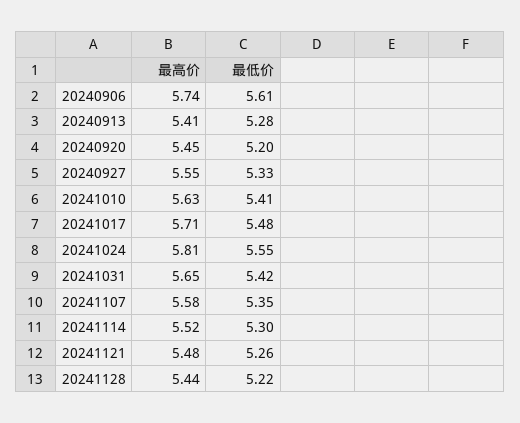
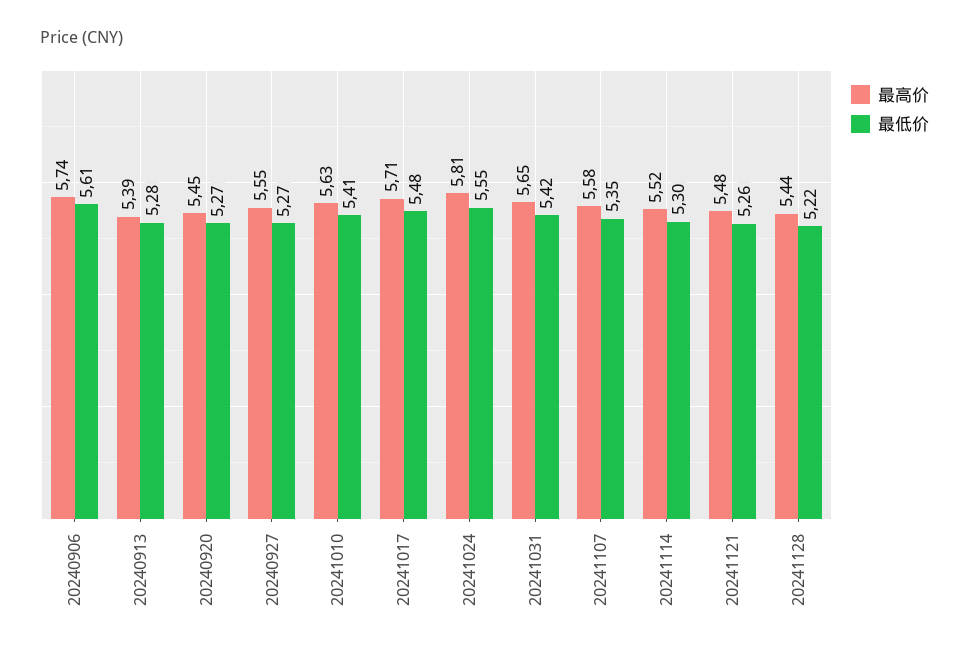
  {
    "最高价": {
      "20240906": 5.74,
-     "20240913": 5.41,
+     "20240913": 5.39,
      "20240920": 5.45,
      "20240927": 5.55,
      "20241010": 5.63,
      "20241017": 5.71,
      "20241024": 5.81,
      "20241031": 5.65,
      "20241107": 5.58,
      "20241114": 5.52,
      "20241121": 5.48,
      "20241128": 5.44
    },
    "最低价": {
      "20240906": 5.61,
      "20240913": 5.28,
-     "20240920": 5.2,
+     "20240920": 5.27,
-     "20240927": 5.33,
+     "20240927": 5.27,
      "20241010": 5.41,
      "20241017": 5.48,
      "20241024": 5.55,
      "20241031": 5.42,
      "20241107": 5.35,
      "20241114": 5.3,
      "20241121": 5.26,
      "20241128": 5.22
    }
  }

